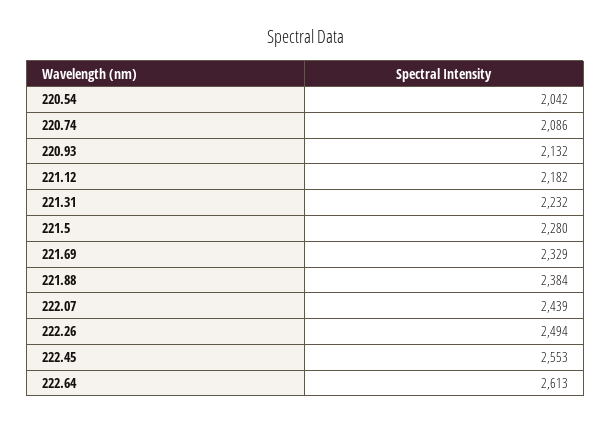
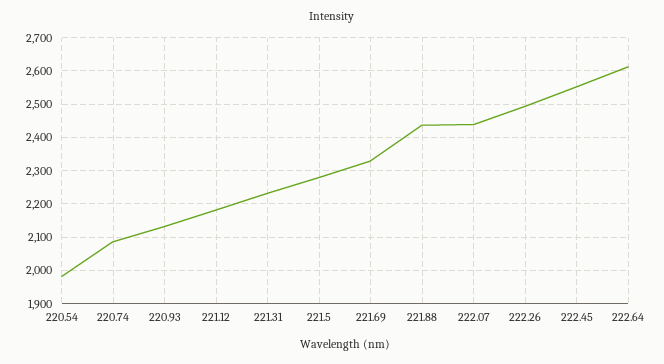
  {
-   "220.54": 2042,
+   "220.54": 1980,
    "220.74": 2086,
    "220.93": 2132,
    "221.12": 2182,
    "221.31": 2232,
    "221.5": 2280,
    "221.69": 2329,
-   "221.88": 2384,
+   "221.88": 2440,
    "222.07": 2439,
    "222.26": 2494,
    "222.45": 2553,
    "222.64": 2613
  }

